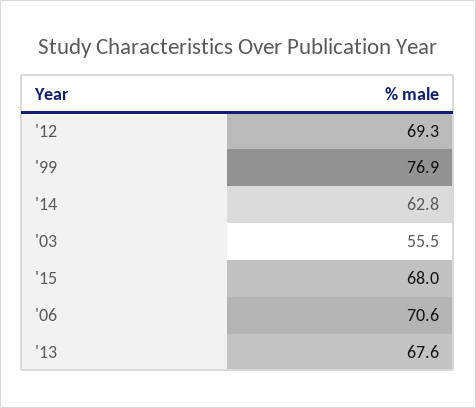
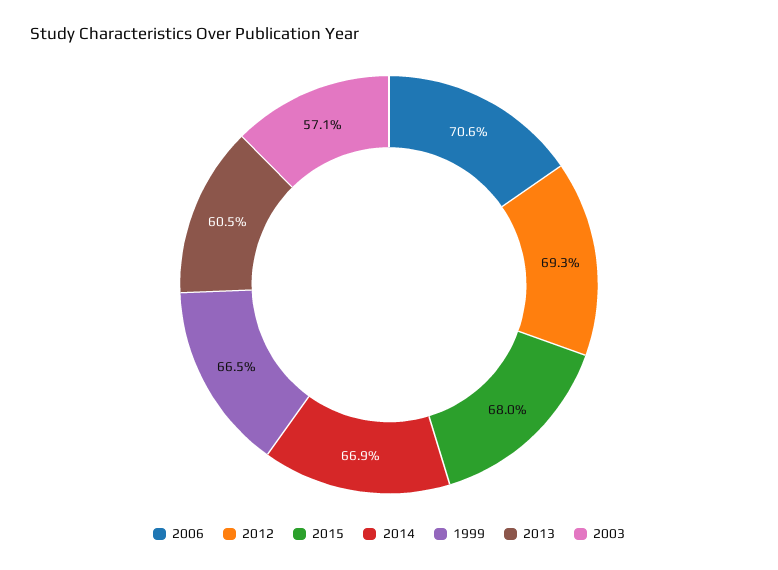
  {
    "'12": 69.3,
-   "'99": 76.9,
+   "'99": 66.5,
-   "'14": 62.8,
+   "'14": 66.9,
-   "'03": 55.5,
+   "'03": 57.1,
    "'15": 68,
    "'06": 70.6,
-   "'13": 67.6
+   "'13": 60.5
  }

